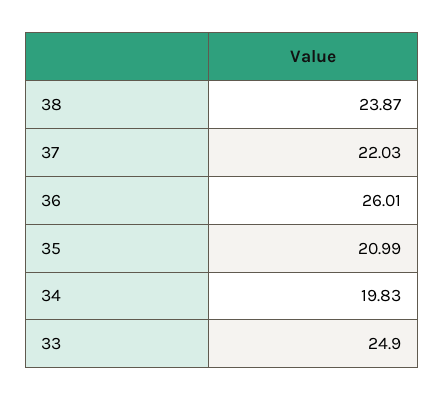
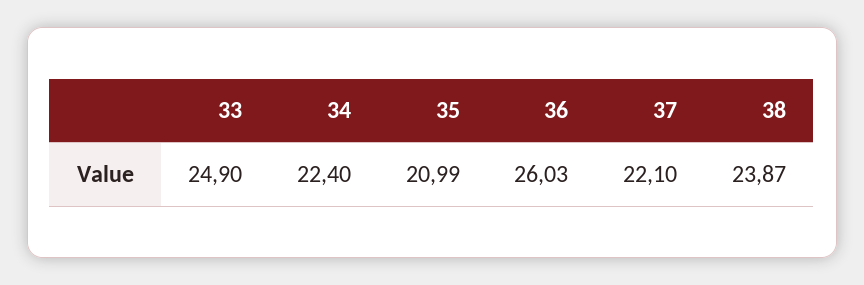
  {
    "38": 23.87,
-   "37": 22.03,
+   "37": 22.1,
-   "36": 26.01,
+   "36": 26.03,
    "35": 20.99,
-   "34": 19.83,
+   "34": 22.4,
    "33": 24.9
  }

